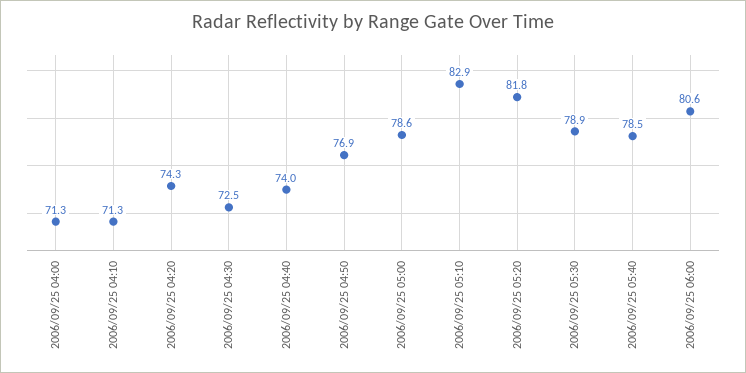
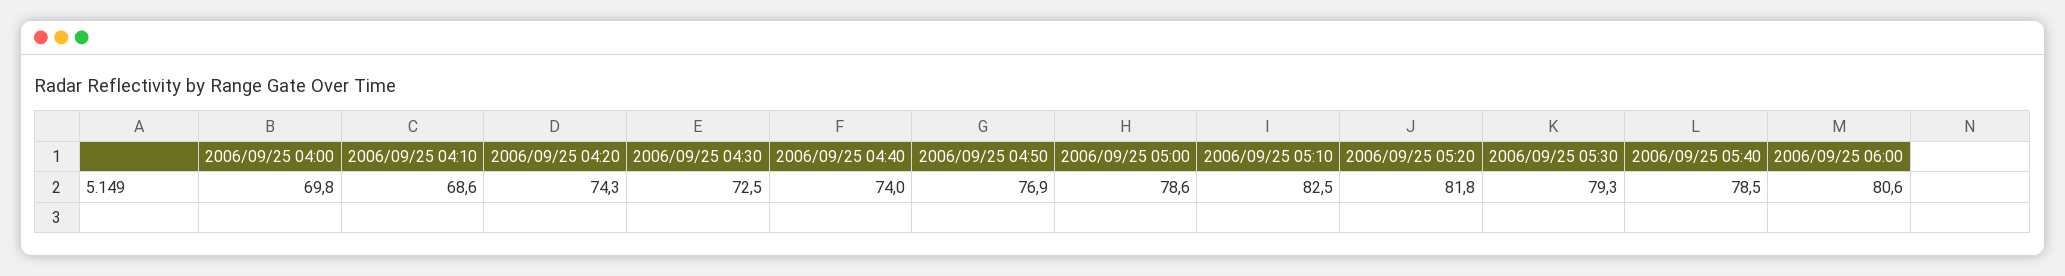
  {
-   "2006/09/25 04:00": 71.3,
+   "2006/09/25 04:00": 69.8,
-   "2006/09/25 04:10": 71.3,
+   "2006/09/25 04:10": 68.6,
    "2006/09/25 04:20": 74.3,
    "2006/09/25 04:30": 72.5,
    "2006/09/25 04:40": 74,
    "2006/09/25 04:50": 76.9,
    "2006/09/25 05:00": 78.6,
-   "2006/09/25 05:10": 82.9,
+   "2006/09/25 05:10": 82.5,
    "2006/09/25 05:20": 81.8,
-   "2006/09/25 05:30": 78.9,
+   "2006/09/25 05:30": 79.3,
    "2006/09/25 05:40": 78.5,
    "2006/09/25 06:00": 80.6
  }

